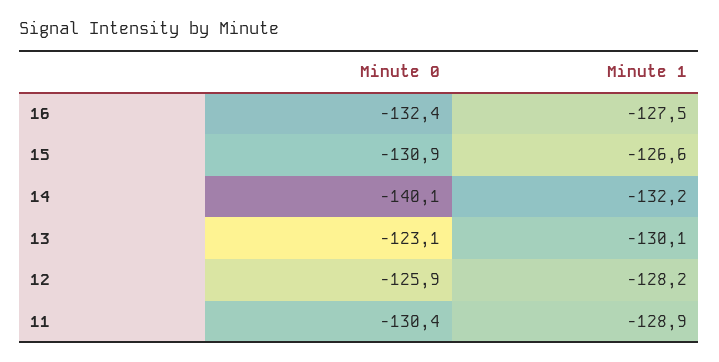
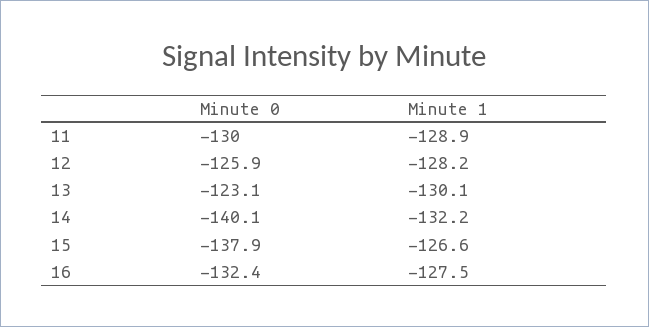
  {
    "Minute 0": {
      "16": -132.4,
-     "15": -130.9,
+     "15": -137.9,
      "14": -140.1,
      "13": -123.1,
      "12": -125.9,
-     "11": -130.4
+     "11": -130
    },
    "Minute 1": {
      "16": -127.5,
      "15": -126.6,
      "14": -132.2,
      "13": -130.1,
      "12": -128.2,
      "11": -128.9
    }
  }

